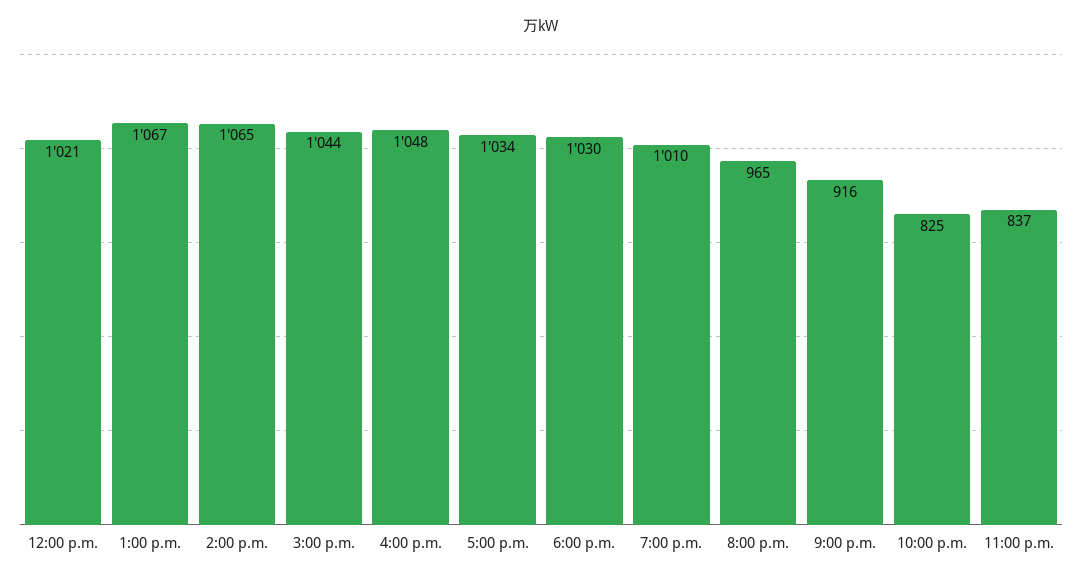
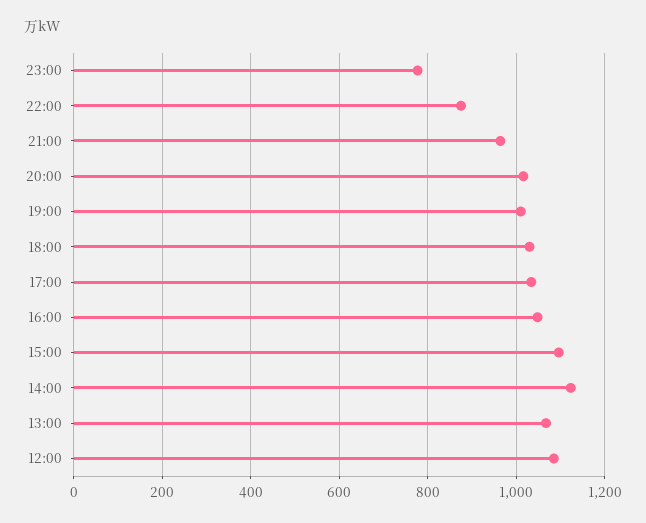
  {
-   "12:00 p.m.": 1021,
+   "12:00 p.m.": 1080,
    "1:00 p.m.": 1067,
-   "2:00 p.m.": 1065,
+   "2:00 p.m.": 1120,
-   "3:00 p.m.": 1044,
+   "3:00 p.m.": 1100,
    "4:00 p.m.": 1048,
    "5:00 p.m.": 1034,
    "6:00 p.m.": 1030,
    "7:00 p.m.": 1010,
-   "8:00 p.m.": 965,
+   "8:00 p.m.": 1020,
-   "9:00 p.m.": 916,
+   "9:00 p.m.": 960,
-   "10:00 p.m.": 825,
+   "10:00 p.m.": 880,
-   "11:00 p.m.": 837
+   "11:00 p.m.": 780
  }

